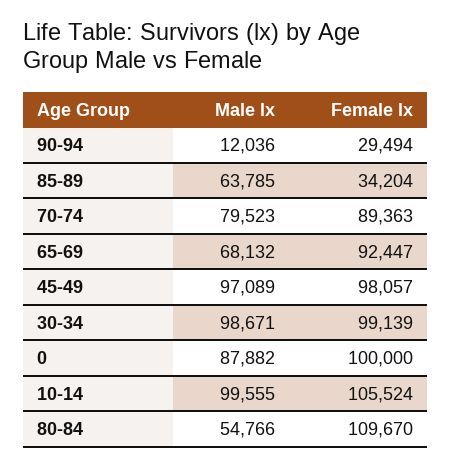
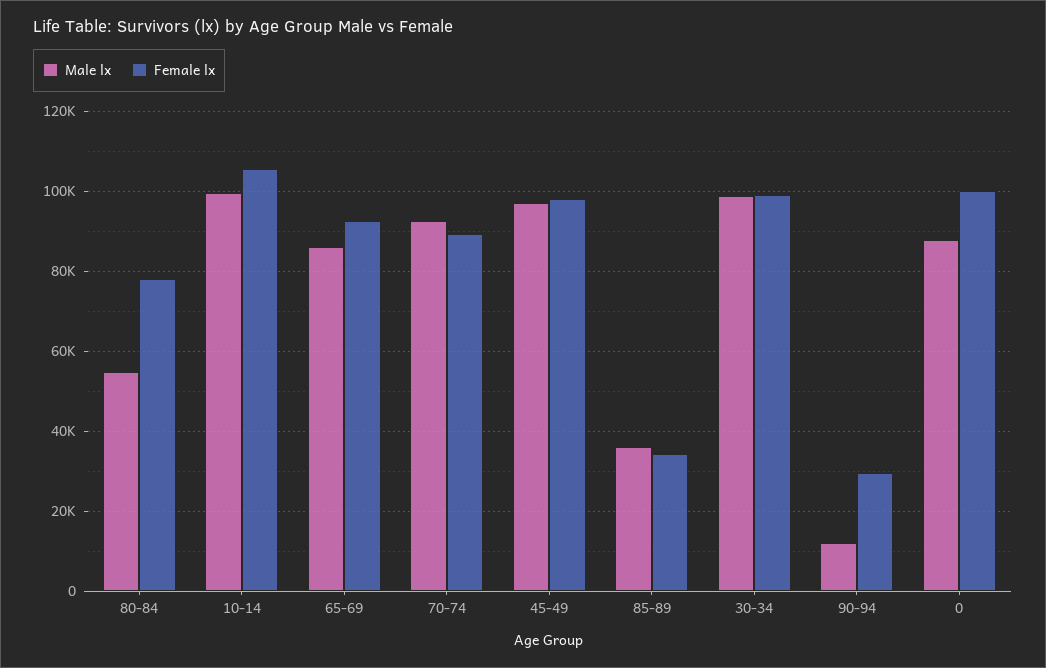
  {
    "Male lx": {
      "90-94": 12036,
-     "85-89": 63785,
+     "85-89": 36000,
-     "70-74": 79523,
+     "70-74": 92000,
-     "65-69": 68132,
+     "65-69": 86000,
      "45-49": 97089,
      "30-34": 98671,
      "0": 87882,
      "10-14": 99555,
      "80-84": 54766
    },
    "Female lx": {
      "90-94": 29494,
      "85-89": 34204,
      "70-74": 89363,
      "65-69": 92447,
      "45-49": 98057,
      "30-34": 99139,
      "0": 100000,
      "10-14": 105524,
-     "80-84": 109670
+     "80-84": 78000
    }
  }

